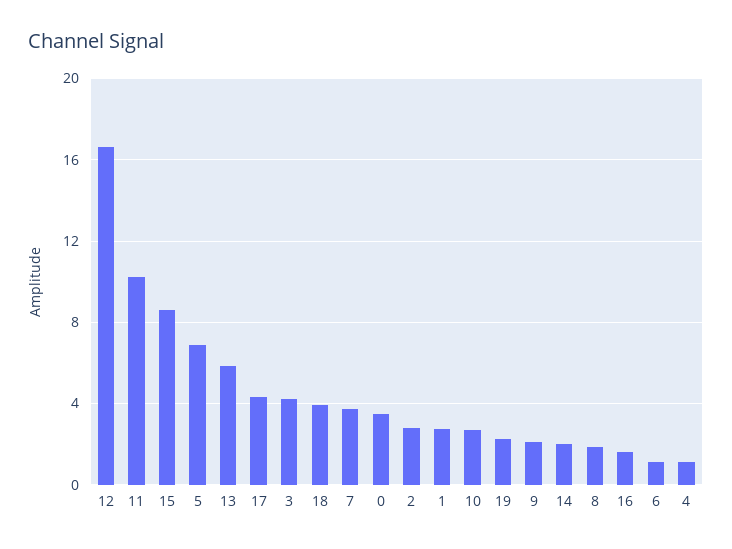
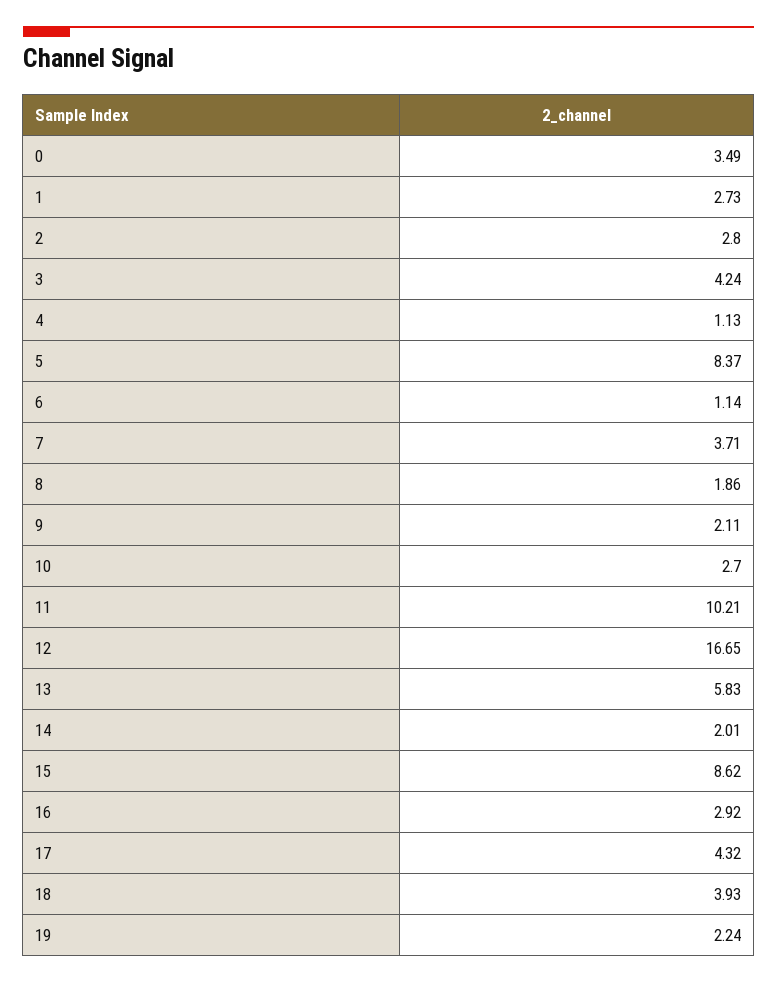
  {
    "12": 16.65,
    "11": 10.21,
    "15": 8.62,
-   "5": 7,
+   "5": 8.37,
    "13": 5.83,
    "17": 4.32,
    "3": 4.24,
    "18": 3.93,
    "7": 3.71,
    "0": 3.49,
    "2": 2.8,
    "1": 2.73,
    "10": 2.7,
    "19": 2.24,
    "9": 2.11,
    "14": 2.01,
    "8": 1.86,
-   "16": 1.5,
+   "16": 2.92,
    "6": 1.14,
    "4": 1.13
  }

